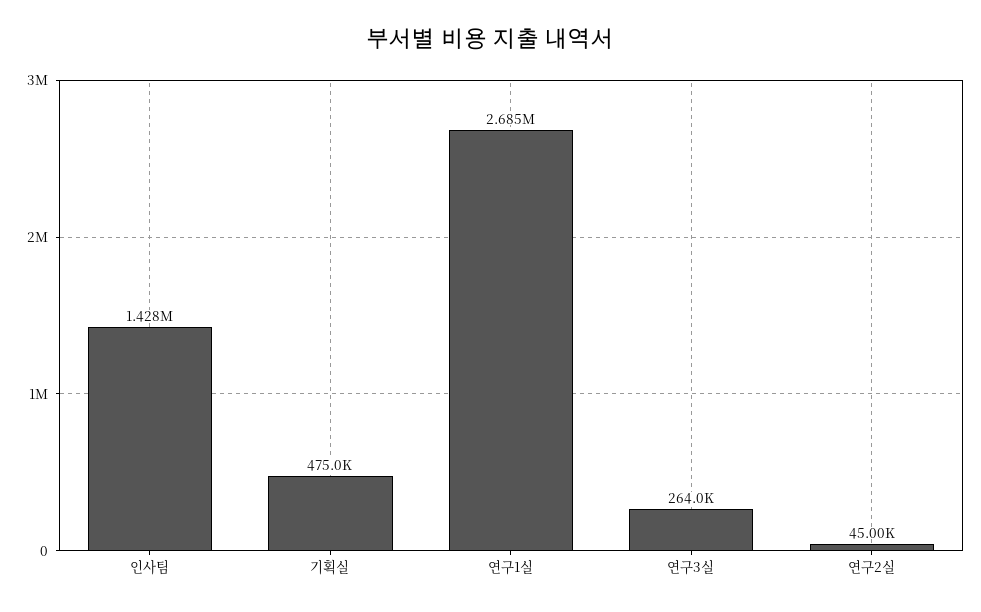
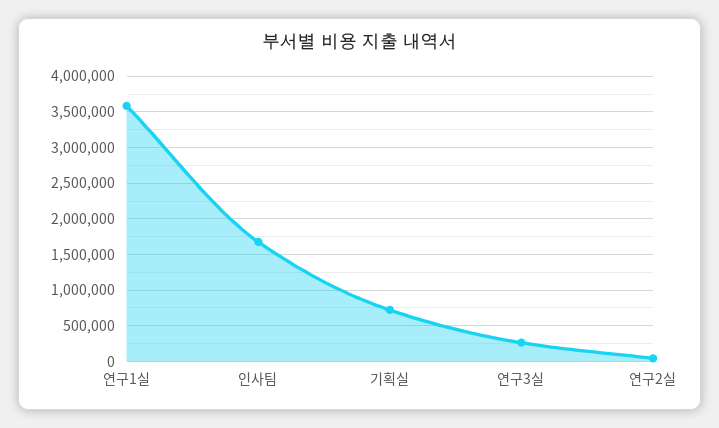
  {
-   "인사팀": 1428000,
+   "인사팀": 1700000,
-   "기획실": 475000,
+   "기획실": 700000,
-   "연구1실": 2685000,
+   "연구1실": 3600000,
    "연구3실": 264000,
    "연구2실": 45000
  }

